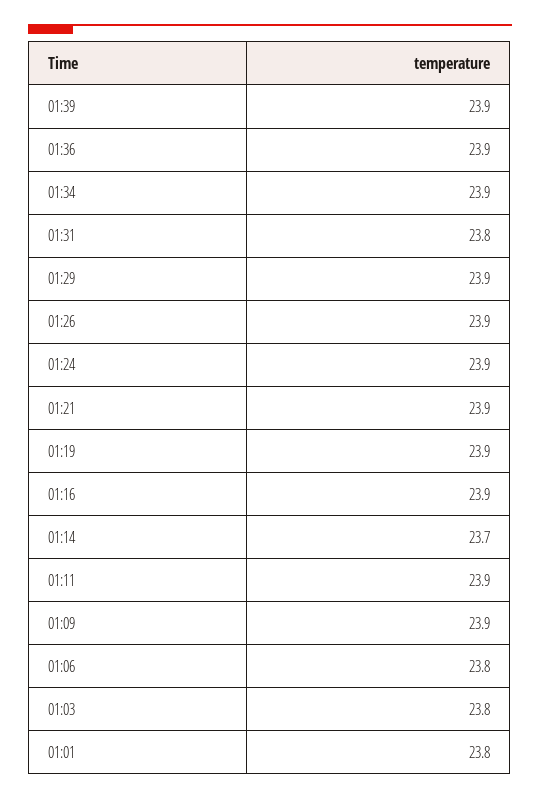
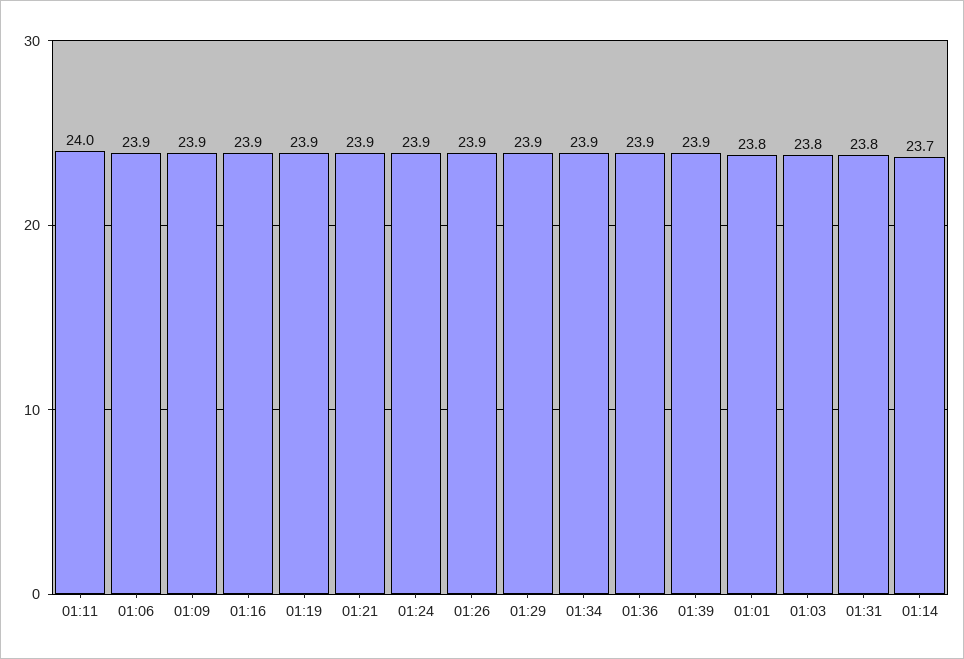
  {
    "01:39": 23.9,
    "01:36": 23.9,
    "01:34": 23.9,
    "01:31": 23.8,
    "01:29": 23.9,
    "01:26": 23.9,
    "01:24": 23.9,
    "01:21": 23.9,
    "01:19": 23.9,
    "01:16": 23.9,
    "01:14": 23.7,
-   "01:11": 23.9,
+   "01:11": 24,
    "01:09": 23.9,
-   "01:06": 23.8,
+   "01:06": 23.9,
    "01:03": 23.8,
    "01:01": 23.8
  }

